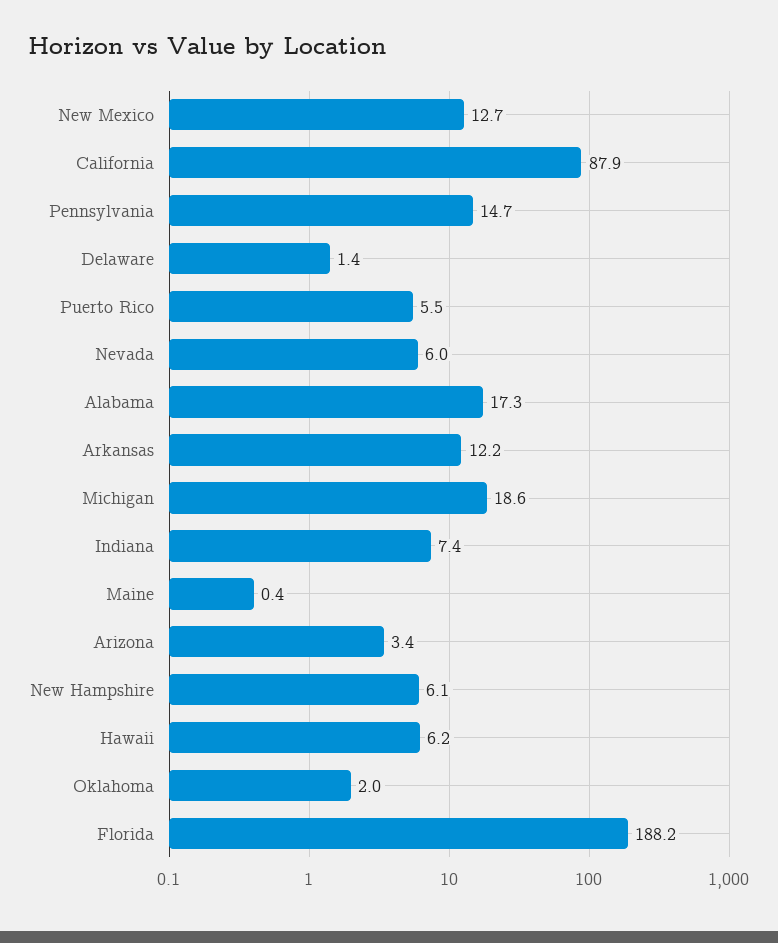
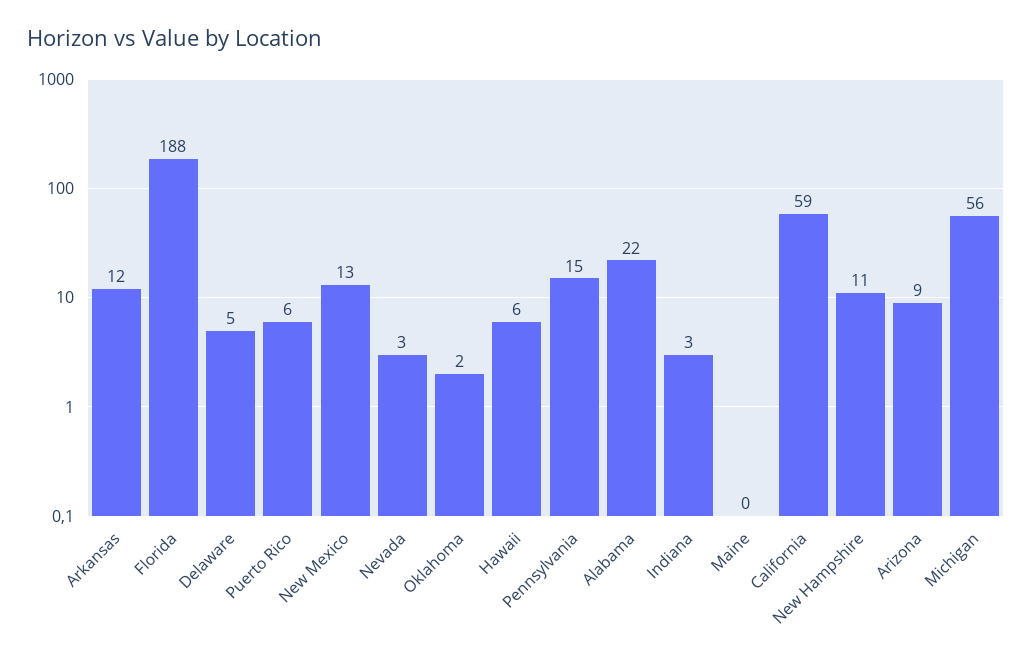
  {
    "New Mexico": 12.7,
-   "California": 87.9,
+   "California": 59,
    "Pennsylvania": 14.7,
-   "Delaware": 1.4,
+   "Delaware": 5,
    "Puerto Rico": 5.5,
-   "Nevada": 6,
+   "Nevada": 3,
-   "Alabama": 17.3,
+   "Alabama": 22,
    "Arkansas": 12.2,
-   "Michigan": 18.6,
+   "Michigan": 56,
-   "Indiana": 7.4,
+   "Indiana": 3,
    "Maine": 0.4,
-   "Arizona": 3.4,
+   "Arizona": 9,
-   "New Hampshire": 6.1,
+   "New Hampshire": 11,
    "Hawaii": 6.2,
    "Oklahoma": 2,
    "Florida": 188.2
  }

